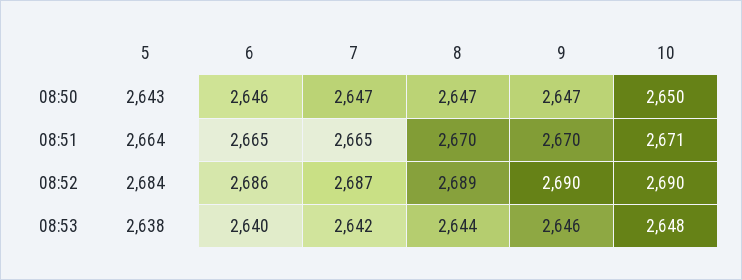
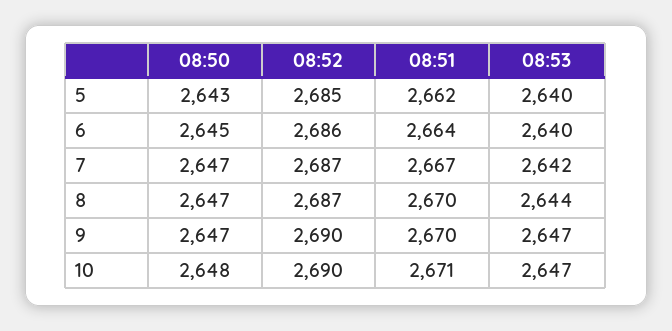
  {
    "5": {
      "08:50": 2643,
-     "08:51": 2664,
+     "08:51": 2662,
-     "08:52": 2684,
+     "08:52": 2685,
-     "08:53": 2638
+     "08:53": 2640
    },
    "6": {
-     "08:50": 2646,
+     "08:50": 2645,
-     "08:51": 2665,
+     "08:51": 2664,
      "08:52": 2686,
      "08:53": 2640
    },
    "7": {
      "08:50": 2647,
-     "08:51": 2665,
+     "08:51": 2667,
      "08:52": 2687,
      "08:53": 2642
    },
    "8": {
      "08:50": 2647,
      "08:51": 2670,
-     "08:52": 2689,
+     "08:52": 2687,
      "08:53": 2644
    },
    "9": {
      "08:50": 2647,
      "08:51": 2670,
      "08:52": 2690,
-     "08:53": 2646
+     "08:53": 2647
    },
    "10": {
-     "08:50": 2650,
+     "08:50": 2648,
      "08:51": 2671,
      "08:52": 2690,
-     "08:53": 2648
+     "08:53": 2647
    }
  }

